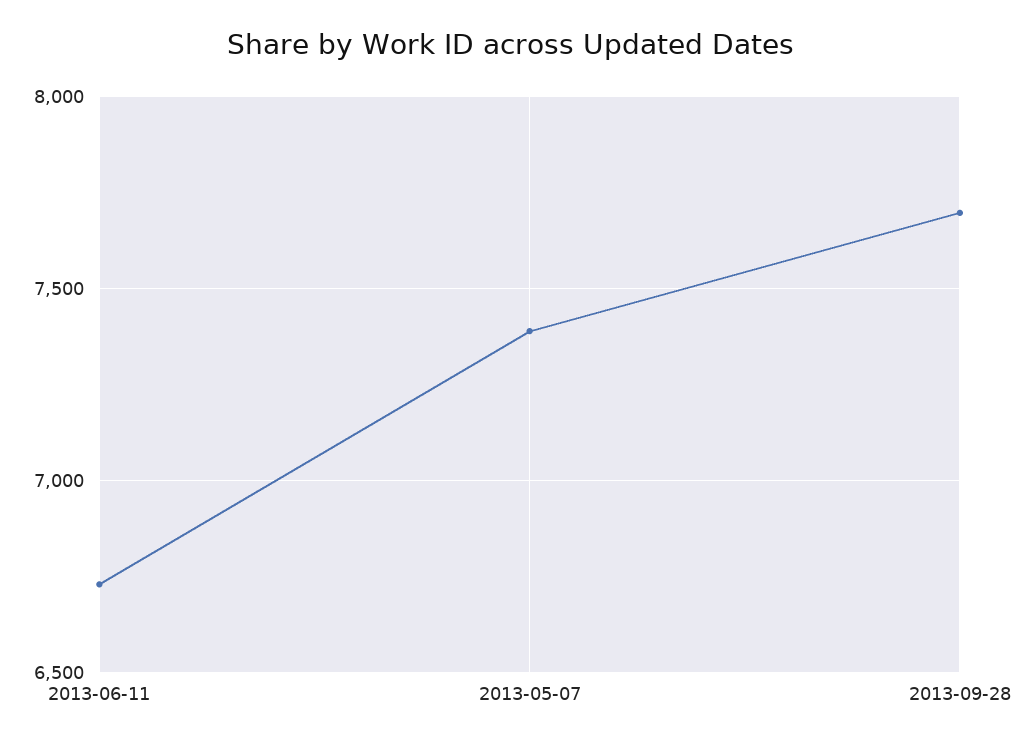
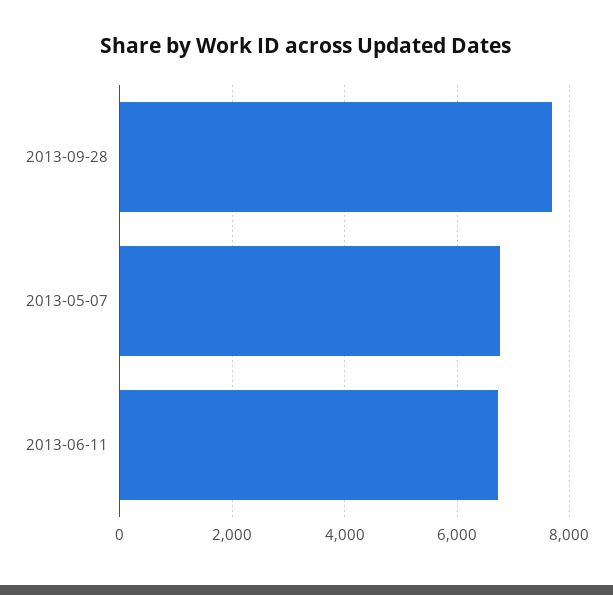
  {
    "2013-06-11": 6750,
-   "2013-05-07": 7400,
+   "2013-05-07": 6800,
    "2013-09-28": 7700
  }

